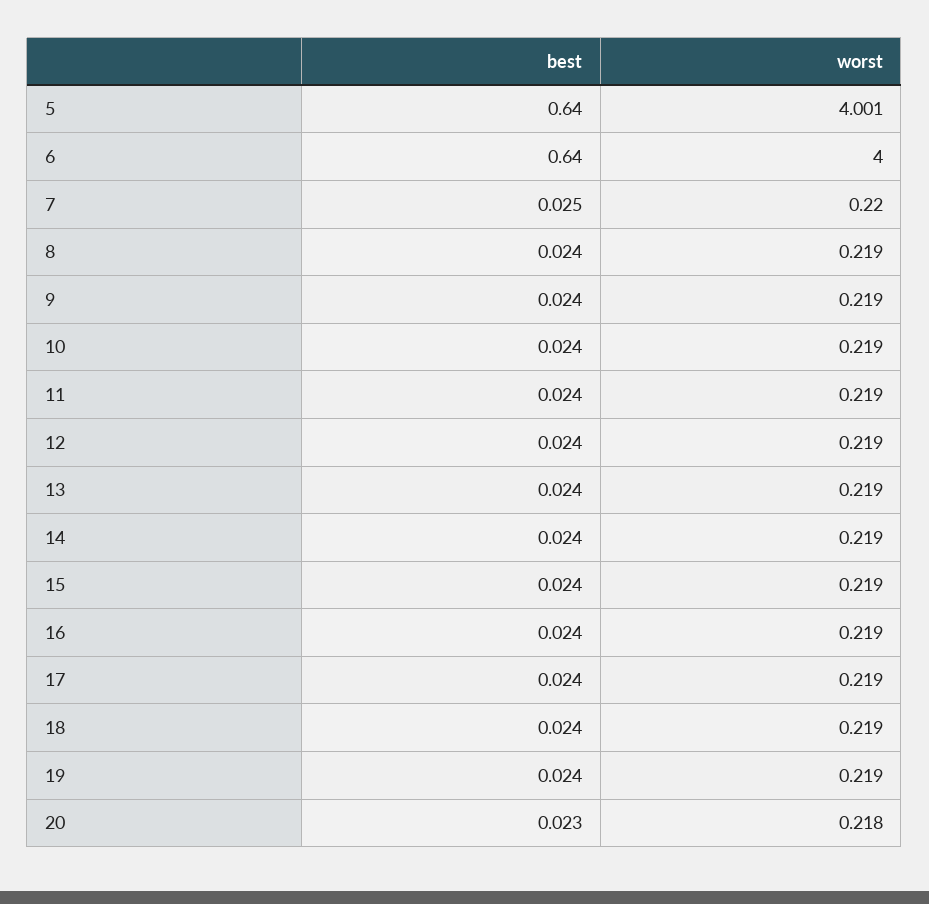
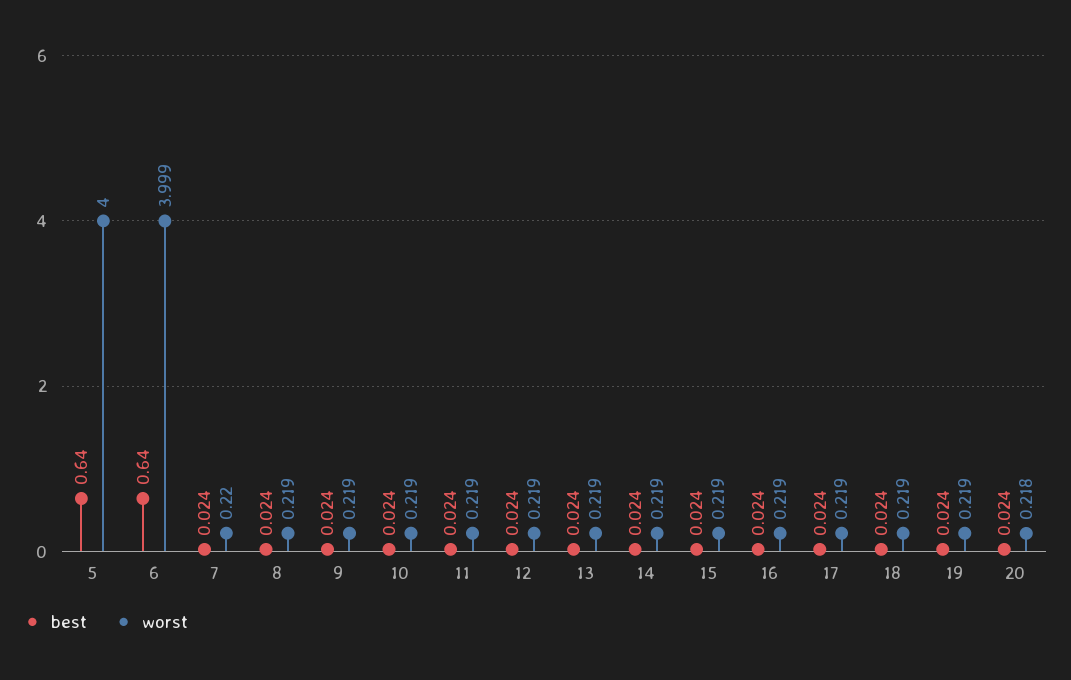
  {
    "best": {
      "5": 0.64,
      "6": 0.64,
-     "7": 0.025,
+     "7": 0.024,
      "8": 0.024,
      "9": 0.024,
      "10": 0.024,
      "11": 0.024,
      "12": 0.024,
      "13": 0.024,
      "14": 0.024,
      "15": 0.024,
      "16": 0.024,
      "17": 0.024,
      "18": 0.024,
      "19": 0.024,
-     "20": 0.023
+     "20": 0.024
    },
    "worst": {
-     "5": 4.001,
+     "5": 4,
-     "6": 4,
+     "6": 3.999,
      "7": 0.22,
      "8": 0.219,
      "9": 0.219,
      "10": 0.219,
      "11": 0.219,
      "12": 0.219,
      "13": 0.219,
      "14": 0.219,
      "15": 0.219,
      "16": 0.219,
      "17": 0.219,
      "18": 0.219,
      "19": 0.219,
      "20": 0.218
    }
  }

